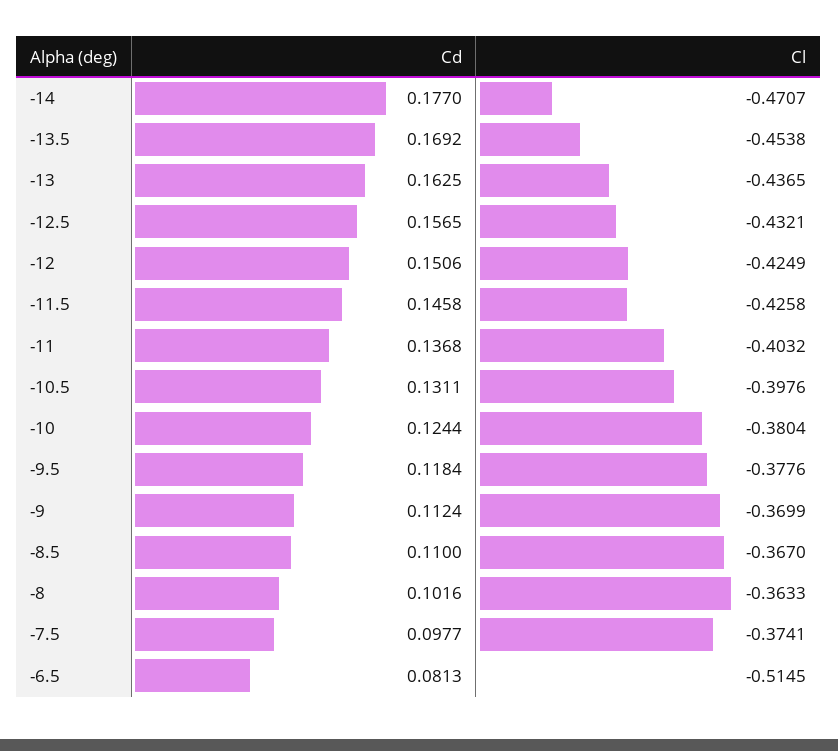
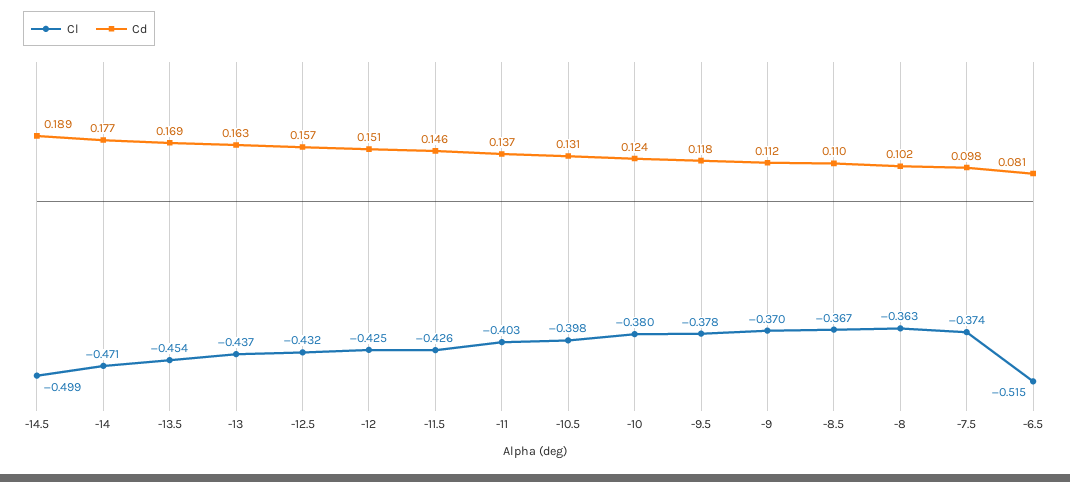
  {
    "Cd": {
      "-14": 0.177,
      "-13.5": 0.1692,
      "-13": 0.1625,
      "-12.5": 0.1565,
      "-12": 0.1506,
      "-11.5": 0.1458,
      "-11": 0.1368,
      "-10.5": 0.1311,
      "-10": 0.1244,
      "-9.5": 0.1184,
      "-9": 0.1124,
      "-8.5": 0.11,
      "-8": 0.1016,
      "-7.5": 0.0977,
-     "-6.5": 0.0813
+     "-6.5": 0.0813,
+     "-14.5": 0.189
    },
    "Cl": {
      "-14": -0.4707,
      "-13.5": -0.4538,
      "-13": -0.4365,
      "-12.5": -0.4321,
      "-12": -0.4249,
      "-11.5": -0.4258,
      "-11": -0.4032,
      "-10.5": -0.3976,
      "-10": -0.3804,
      "-9.5": -0.3776,
      "-9": -0.3699,
      "-8.5": -0.367,
      "-8": -0.3633,
      "-7.5": -0.3741,
-     "-6.5": -0.5145
+     "-6.5": -0.5145,
+     "-14.5": -0.499
    }
  }

